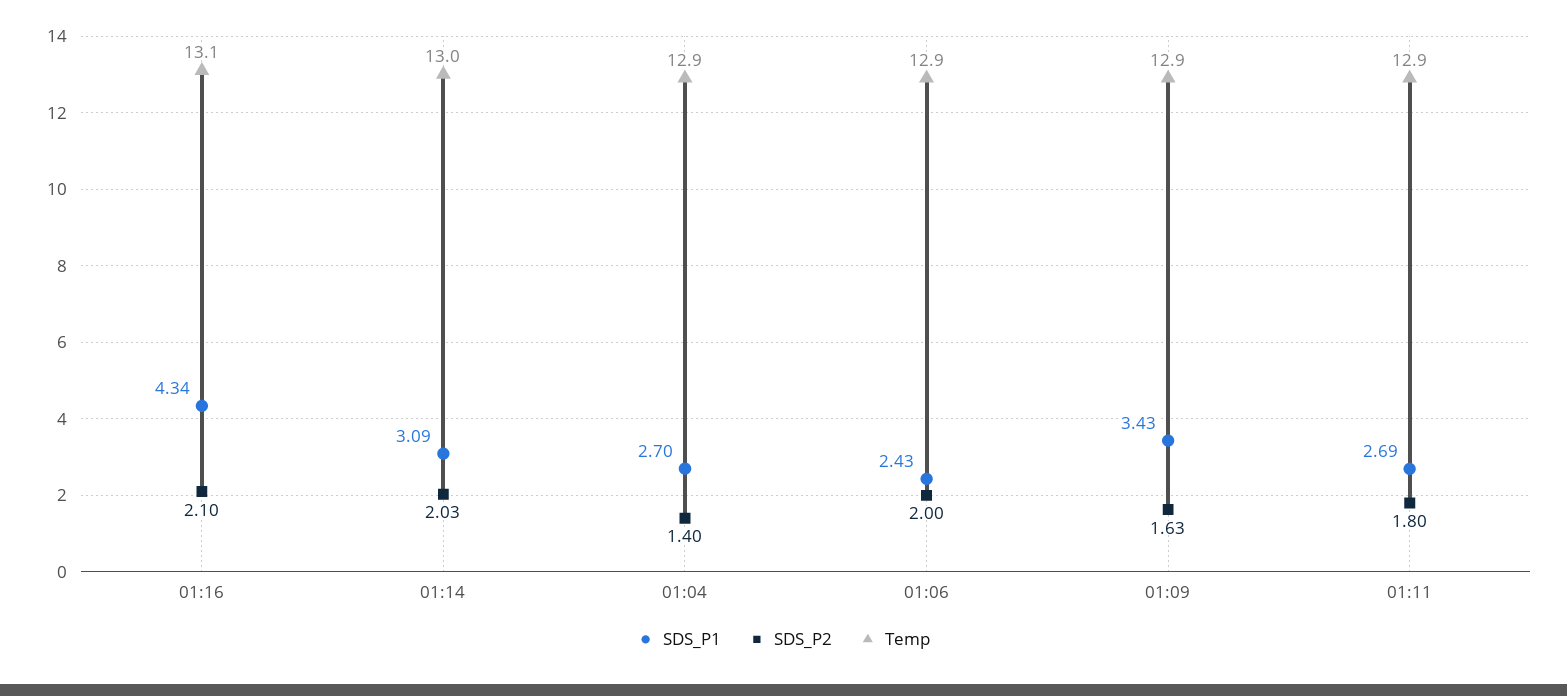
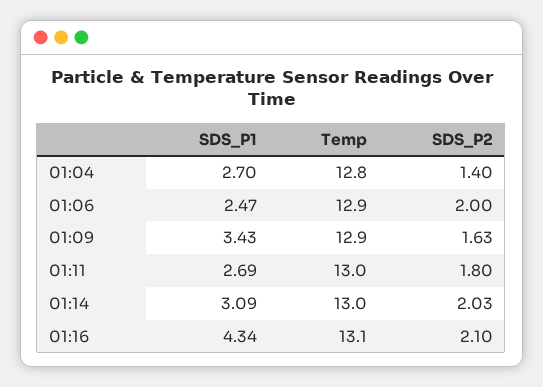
  {
    "SDS_P1": {
      "01:16": 4.34,
      "01:14": 3.09,
      "01:04": 2.7,
-     "01:06": 2.43,
+     "01:06": 2.47,
      "01:09": 3.43,
      "01:11": 2.69
    },
    "SDS_P2": {
      "01:16": 2.1,
      "01:14": 2.03,
      "01:04": 1.4,
      "01:06": 2,
      "01:09": 1.63,
      "01:11": 1.8
    },
    "Temp": {
      "01:16": 13.1,
      "01:14": 13,
-     "01:04": 12.9,
+     "01:04": 12.8,
      "01:06": 12.9,
      "01:09": 12.9,
-     "01:11": 12.9
+     "01:11": 13
    }
  }

